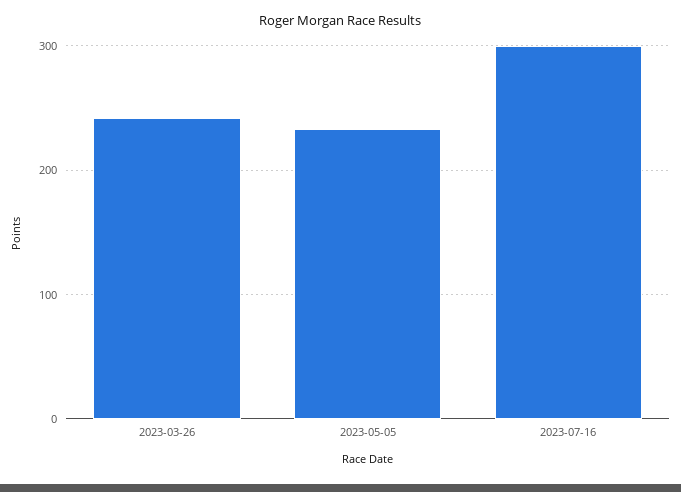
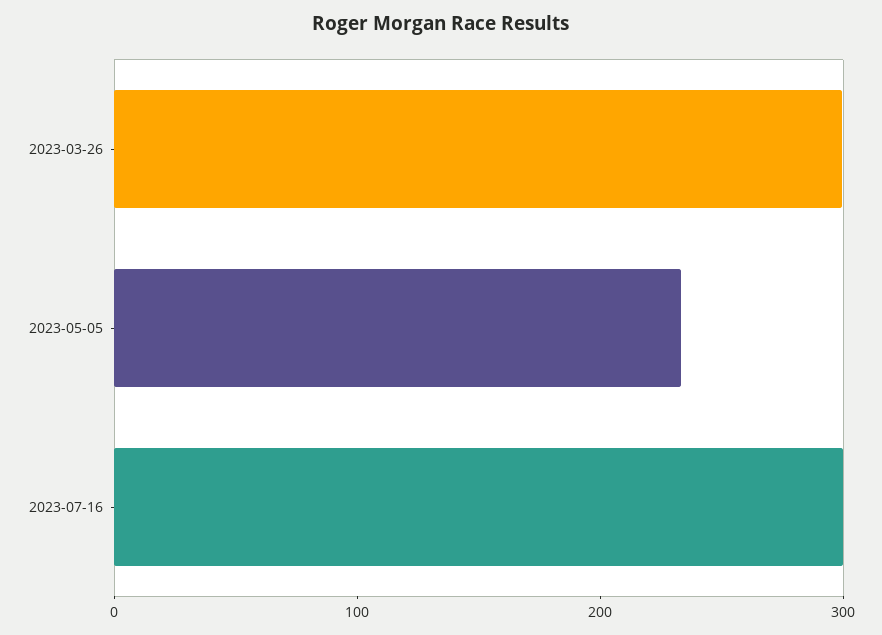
  {
-   "2023-03-26": 240,
+   "2023-03-26": 300,
    "2023-05-05": 230,
    "2023-07-16": 300
  }

